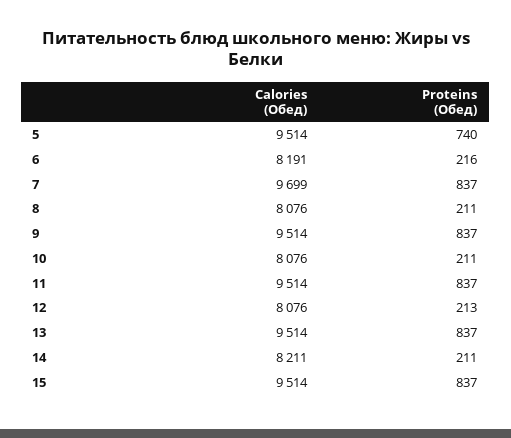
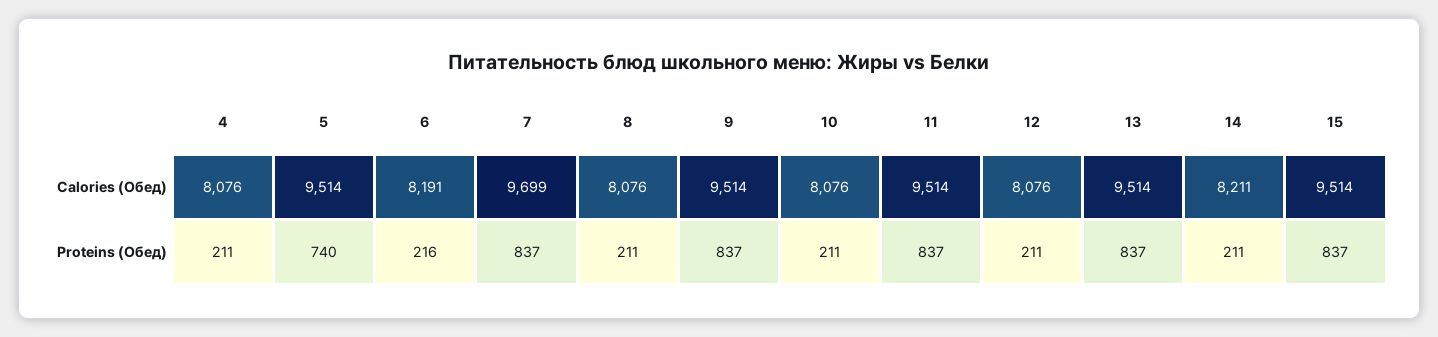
  {
    "Calories (Обед)": {
      "5": 9514,
      "6": 8191,
      "7": 9699,
      "8": 8076,
      "9": 9514,
      "10": 8076,
      "11": 9514,
      "12": 8076,
      "13": 9514,
      "14": 8211,
-     "15": 9514
+     "15": 9514,
+     "4": 8076
    },
    "Proteins (Обед)": {
      "5": 740,
      "6": 216,
      "7": 837,
      "8": 211,
      "9": 837,
      "10": 211,
      "11": 837,
-     "12": 213,
+     "12": 211,
      "13": 837,
      "14": 211,
-     "15": 837
+     "15": 837,
+     "4": 211
    }
  }

